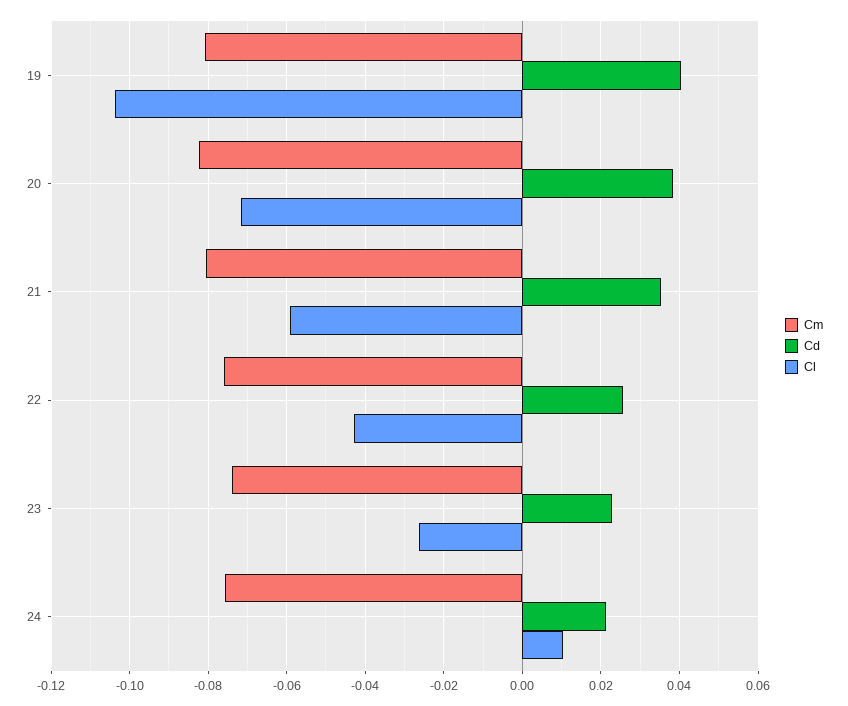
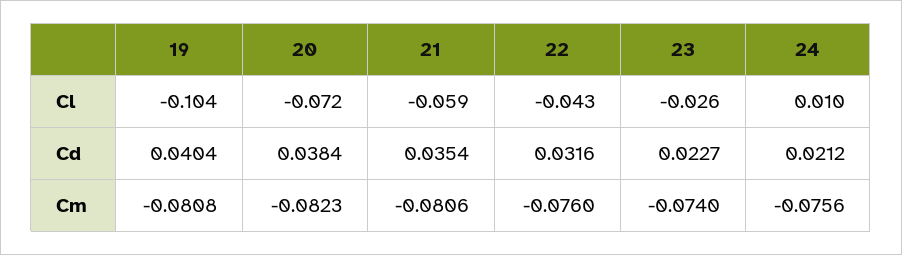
  {
    "Cm": {
      "19": -0.0808,
      "20": -0.0823,
      "21": -0.0806,
      "22": -0.076,
      "23": -0.074,
      "24": -0.0756
    },
    "Cd": {
      "19": 0.0404,
      "20": 0.0384,
      "21": 0.0354,
-     "22": 0.026,
+     "22": 0.0316,
      "23": 0.0227,
      "24": 0.0212
    },
    "Cl": {
      "19": -0.104,
      "20": -0.072,
      "21": -0.059,
      "22": -0.043,
      "23": -0.026,
      "24": 0.01
    }
  }

